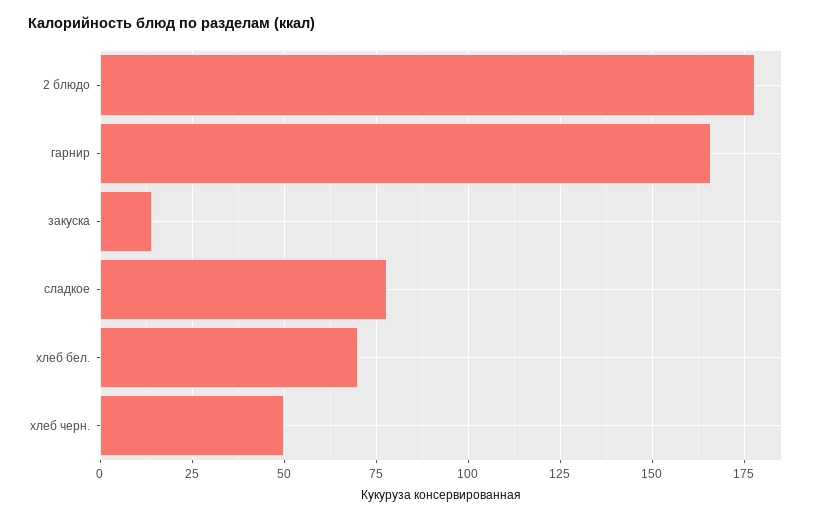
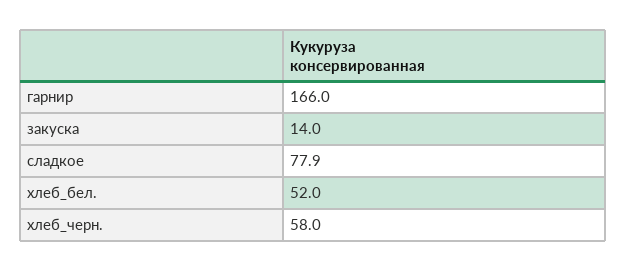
  {
-   "2 блюдо": 177.5,
    "гарнир": 166,
    "закуска": 14,
    "сладкое": 77.9,
-   "хлеб бел.": 70,
+   "хлеб бел.": 52,
-   "хлеб черн.": 50
+   "хлеб черн.": 58
  }

